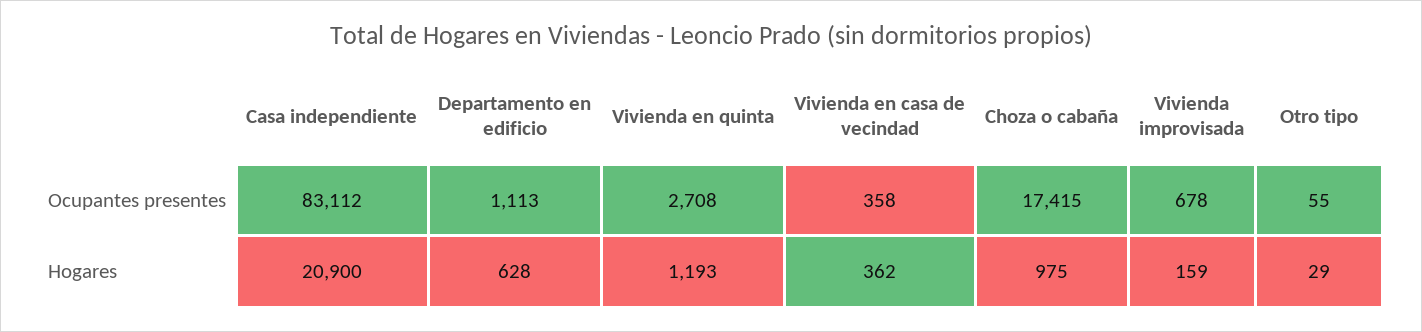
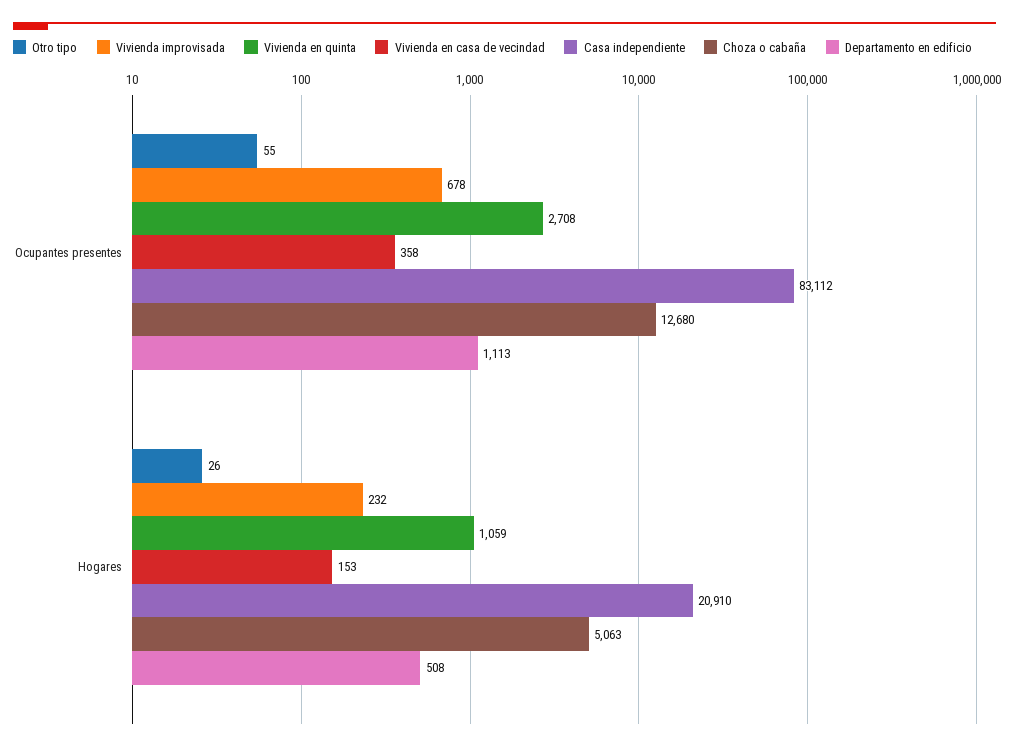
  {
    "Casa independiente": {
      "Ocupantes presentes": 83112,
-     "Hogares": 20900
+     "Hogares": 20910
    },
    "Departamento en edificio": {
      "Ocupantes presentes": 1113,
-     "Hogares": 628
+     "Hogares": 508
    },
    "Vivienda en quinta": {
      "Ocupantes presentes": 2708,
-     "Hogares": 1193
+     "Hogares": 1059
    },
    "Vivienda en casa de vecindad": {
      "Ocupantes presentes": 358,
-     "Hogares": 362
+     "Hogares": 153
    },
    "Choza o cabaña": {
-     "Ocupantes presentes": 17415,
+     "Ocupantes presentes": 12680,
-     "Hogares": 975
+     "Hogares": 5063
    },
    "Vivienda improvisada": {
      "Ocupantes presentes": 678,
-     "Hogares": 159
+     "Hogares": 232
    },
    "Otro tipo": {
      "Ocupantes presentes": 55,
-     "Hogares": 29
+     "Hogares": 26
    }
  }

